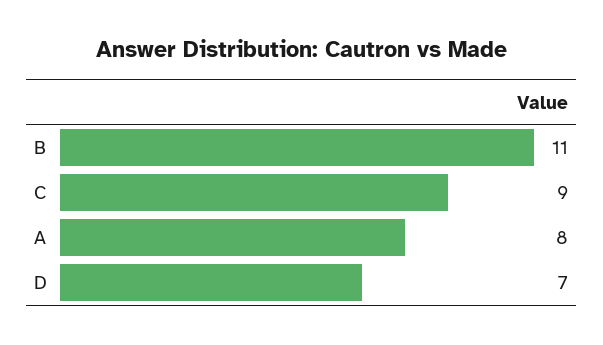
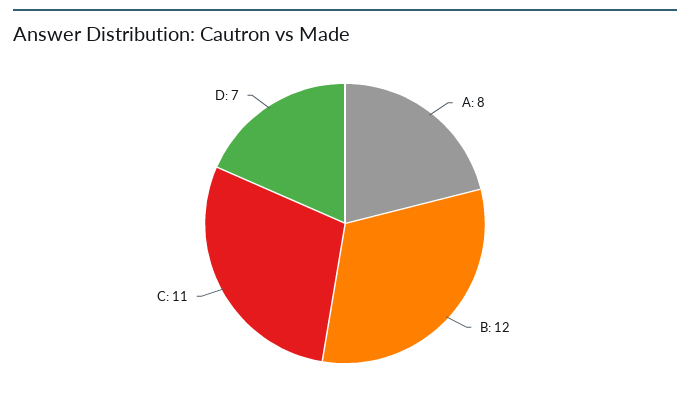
  {
-   "B": 11,
+   "B": 12,
-   "C": 9,
+   "C": 11,
    "A": 8,
    "D": 7
  }

